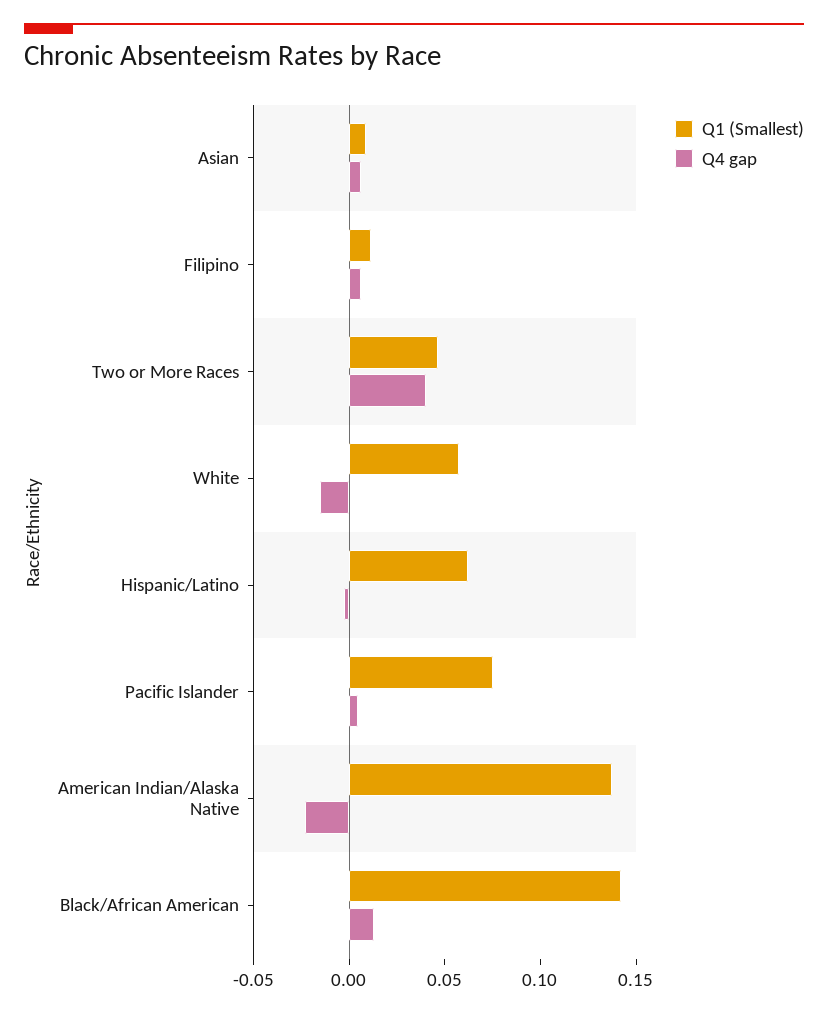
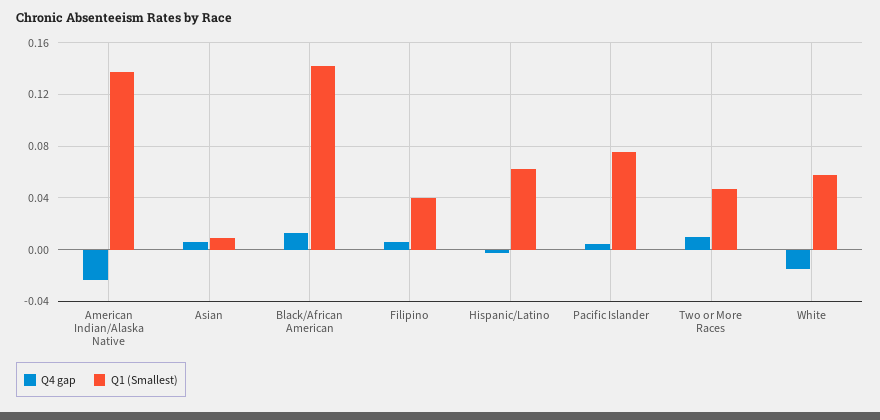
  {
    "Q1 (Smallest)": {
      "Asian": 0.01,
-     "Filipino": 0.01,
+     "Filipino": 0.04,
      "Two or More Races": 0.045,
      "White": 0.06,
      "Hispanic/Latino": 0.06,
      "Pacific Islander": 0.075,
      "American Indian/Alaska Native": 0.14,
      "Black/African American": 0.14
    },
    "Q4 gap": {
      "Asian": 0.005,
      "Filipino": 0.005,
-     "Two or More Races": 0.04,
+     "Two or More Races": 0.01,
      "White": -0.015,
      "Hispanic/Latino": -0.005,
      "Pacific Islander": 0.005,
      "American Indian/Alaska Native": -0.025,
      "Black/African American": 0.015
    }
  }

